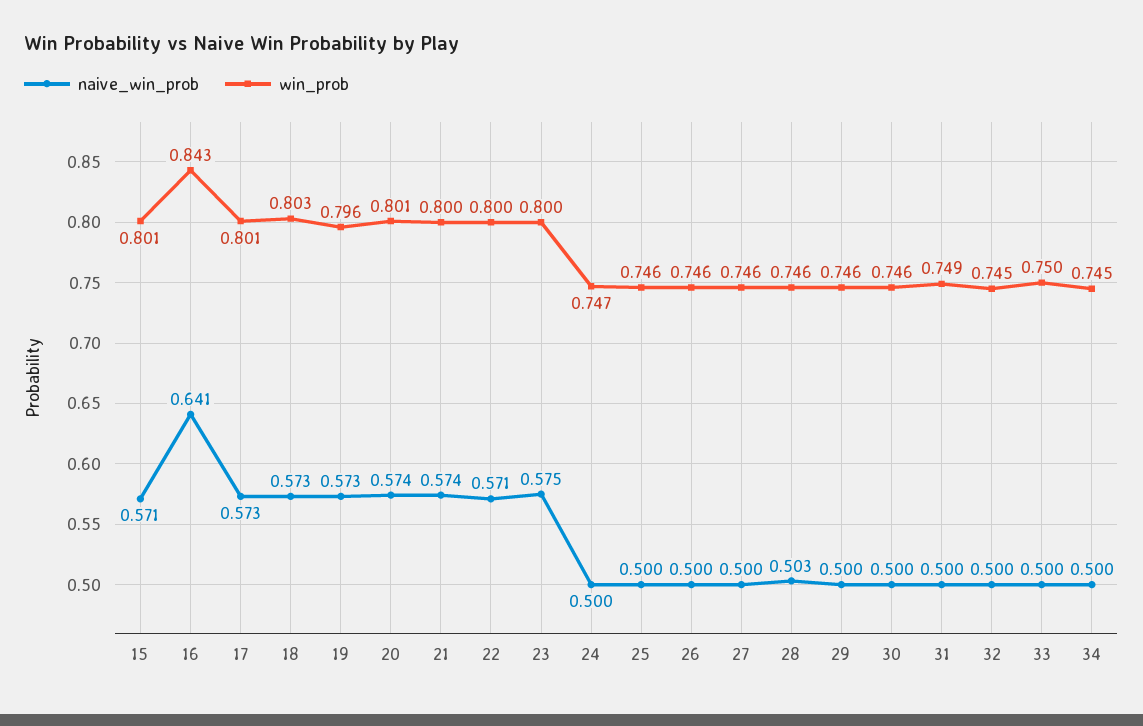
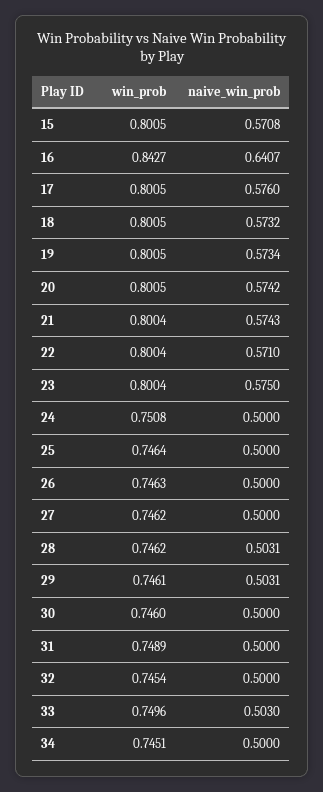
  {
    "naive_win_prob": {
      "15": 0.5708,
      "16": 0.6407,
-     "17": 0.573,
+     "17": 0.576,
      "18": 0.5732,
      "19": 0.5734,
      "20": 0.5742,
      "21": 0.5743,
      "22": 0.571,
      "23": 0.575,
      "24": 0.5,
      "25": 0.5,
      "26": 0.5,
      "27": 0.5,
      "28": 0.5031,
-     "29": 0.5,
+     "29": 0.5031,
      "30": 0.5,
      "31": 0.5,
      "32": 0.5,
-     "33": 0.5,
+     "33": 0.503,
      "34": 0.5
    },
    "win_prob": {
      "15": 0.8005,
      "16": 0.8427,
      "17": 0.8005,
-     "18": 0.803,
+     "18": 0.8005,
-     "19": 0.796,
+     "19": 0.8005,
      "20": 0.8005,
      "21": 0.8004,
      "22": 0.8004,
      "23": 0.8004,
-     "24": 0.747,
+     "24": 0.7508,
      "25": 0.7464,
      "26": 0.7463,
      "27": 0.7462,
      "28": 0.7462,
      "29": 0.7461,
      "30": 0.746,
      "31": 0.7489,
      "32": 0.7454,
      "33": 0.7496,
      "34": 0.7451
    }
  }

